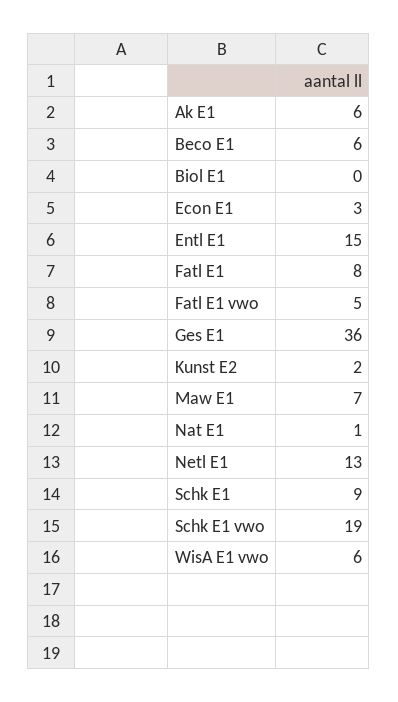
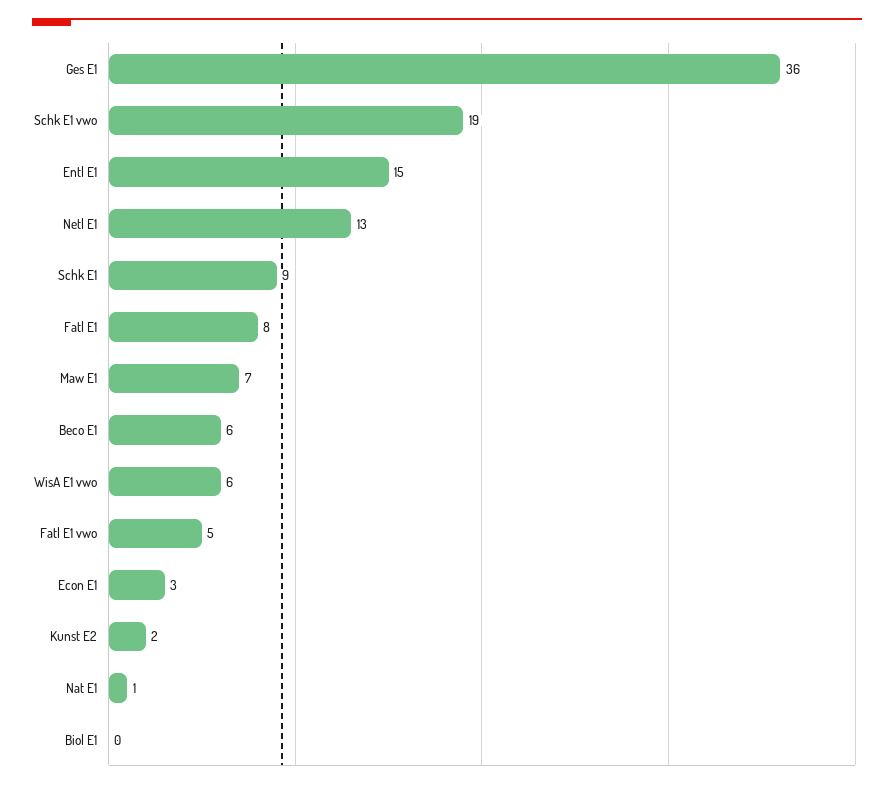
  {
-   "Ak E1": 6,
    "Beco E1": 6,
    "Biol E1": 0,
    "Econ E1": 3,
    "Entl E1": 15,
    "Fatl E1": 8,
    "Fatl E1 vwo": 5,
    "Ges E1": 36,
    "Kunst E2": 2,
    "Maw E1": 7,
    "Nat E1": 1,
    "Netl E1": 13,
    "Schk E1": 9,
    "Schk E1 vwo": 19,
    "WisA E1 vwo": 6
  }

